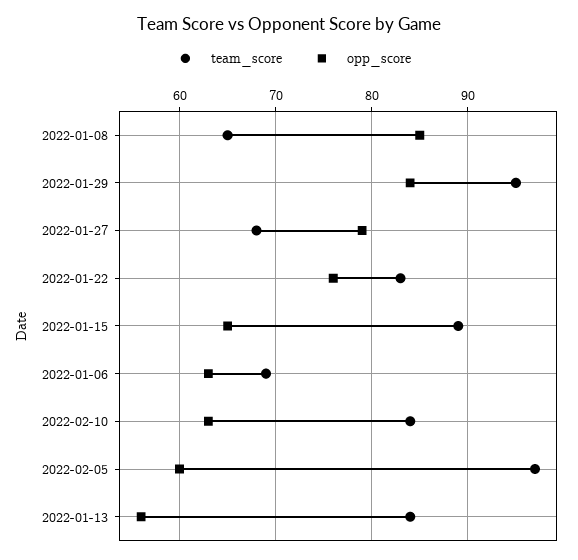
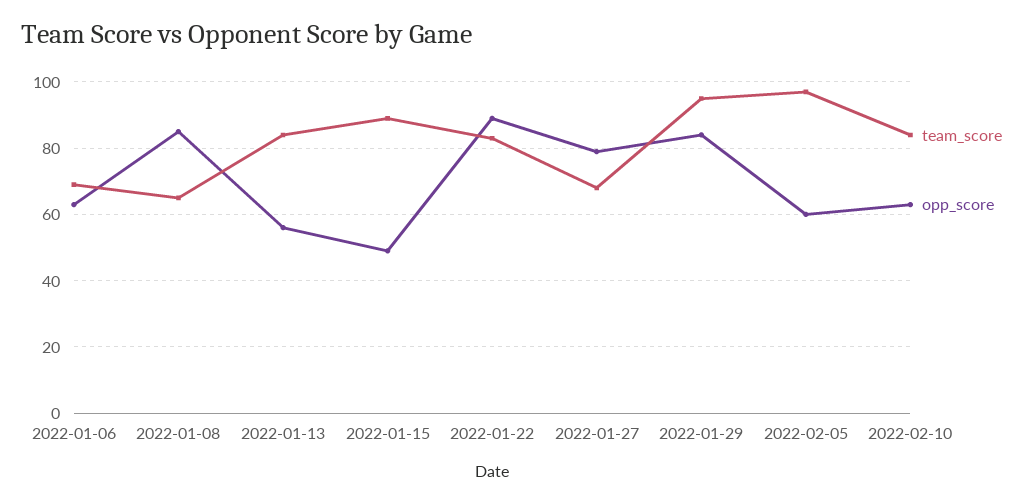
  {
    "team_score": {
      "2022-01-08": 65,
      "2022-01-29": 95,
      "2022-01-27": 68,
      "2022-01-22": 83,
      "2022-01-15": 89,
      "2022-01-06": 69,
      "2022-02-10": 84,
      "2022-02-05": 97,
      "2022-01-13": 84
    },
    "opp_score": {
      "2022-01-08": 85,
      "2022-01-29": 84,
      "2022-01-27": 79,
-     "2022-01-22": 76,
+     "2022-01-22": 90,
-     "2022-01-15": 65,
+     "2022-01-15": 50,
      "2022-01-06": 63,
      "2022-02-10": 63,
      "2022-02-05": 60,
      "2022-01-13": 56
    }
  }

